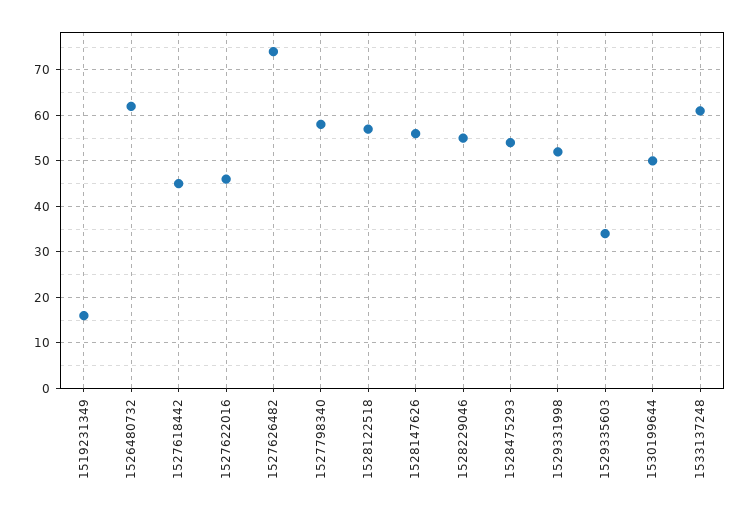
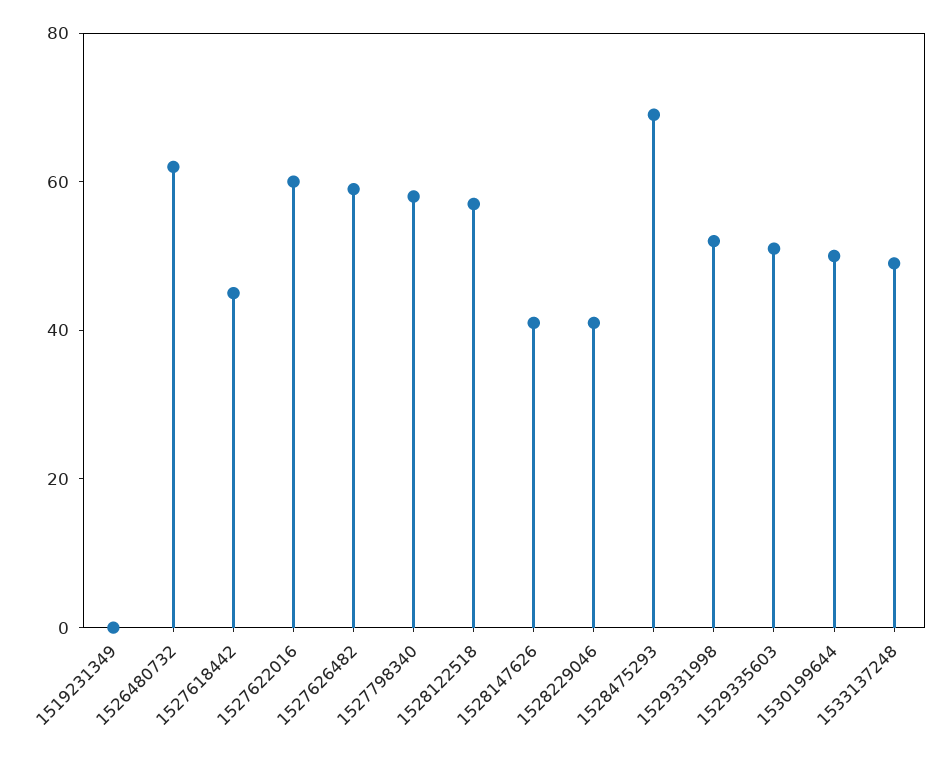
  {
-   "1519231349": 15,
+   "1519231349": 0,
    "1526480732": 60,
    "1527618442": 45,
-   "1527622016": 45,
+   "1527622016": 60,
-   "1527626482": 75,
+   "1527626482": 60,
    "1527798340": 60,
    "1528122518": 55,
-   "1528147626": 55,
+   "1528147626": 40,
-   "1528229046": 55,
+   "1528229046": 40,
-   "1528475293": 55,
+   "1528475293": 70,
    "1529331998": 50,
-   "1529335603": 35,
+   "1529335603": 50,
    "1530199644": 50,
-   "1533137248": 60
+   "1533137248": 50
  }

